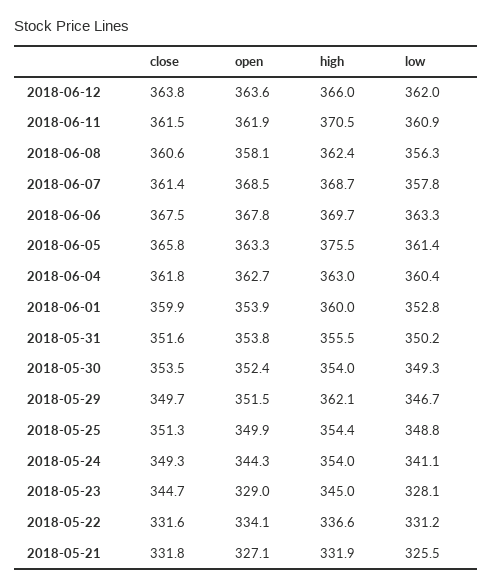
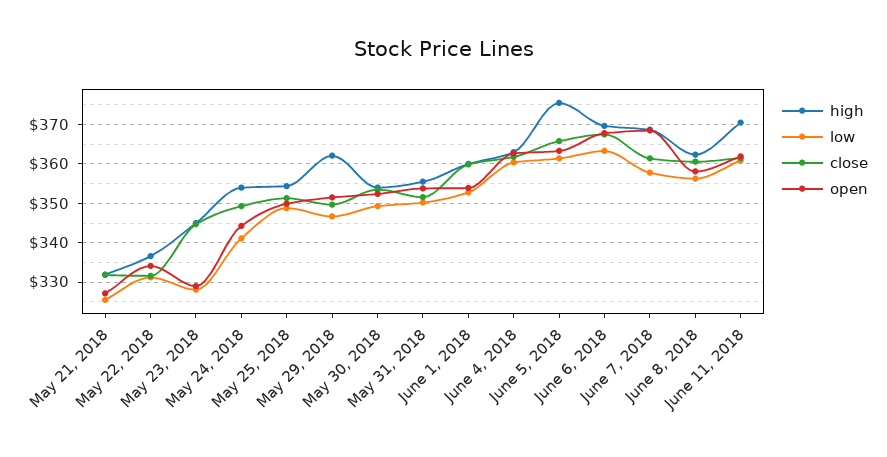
  {
    "close": {
-     "2018-06-12": 363.8,
      "2018-06-11": 361.5,
      "2018-06-08": 360.6,
      "2018-06-07": 361.4,
      "2018-06-06": 367.5,
      "2018-06-05": 365.8,
      "2018-06-04": 361.8,
      "2018-06-01": 359.9,
      "2018-05-31": 351.6,
      "2018-05-30": 353.5,
      "2018-05-29": 349.7,
      "2018-05-25": 351.3,
      "2018-05-24": 349.3,
      "2018-05-23": 344.7,
      "2018-05-22": 331.6,
      "2018-05-21": 331.8
    },
    "open": {
-     "2018-06-12": 363.6,
      "2018-06-11": 361.9,
      "2018-06-08": 358.1,
      "2018-06-07": 368.5,
      "2018-06-06": 367.8,
      "2018-06-05": 363.3,
      "2018-06-04": 362.7,
      "2018-06-01": 353.9,
      "2018-05-31": 353.8,
      "2018-05-30": 352.4,
      "2018-05-29": 351.5,
      "2018-05-25": 349.9,
      "2018-05-24": 344.3,
      "2018-05-23": 329,
      "2018-05-22": 334.1,
      "2018-05-21": 327.1
    },
    "high": {
-     "2018-06-12": 366,
      "2018-06-11": 370.5,
      "2018-06-08": 362.4,
      "2018-06-07": 368.7,
      "2018-06-06": 369.7,
      "2018-06-05": 375.5,
      "2018-06-04": 363,
      "2018-06-01": 360,
      "2018-05-31": 355.5,
      "2018-05-30": 354,
      "2018-05-29": 362.1,
      "2018-05-25": 354.4,
      "2018-05-24": 354,
      "2018-05-23": 345,
      "2018-05-22": 336.6,
      "2018-05-21": 331.9
    },
    "low": {
-     "2018-06-12": 362,
      "2018-06-11": 360.9,
      "2018-06-08": 356.3,
      "2018-06-07": 357.8,
      "2018-06-06": 363.3,
      "2018-06-05": 361.4,
      "2018-06-04": 360.4,
      "2018-06-01": 352.8,
      "2018-05-31": 350.2,
      "2018-05-30": 349.3,
      "2018-05-29": 346.7,
      "2018-05-25": 348.8,
      "2018-05-24": 341.1,
      "2018-05-23": 328.1,
      "2018-05-22": 331.2,
      "2018-05-21": 325.5
    }
  }

